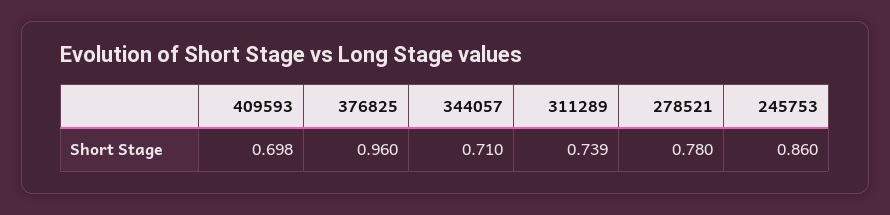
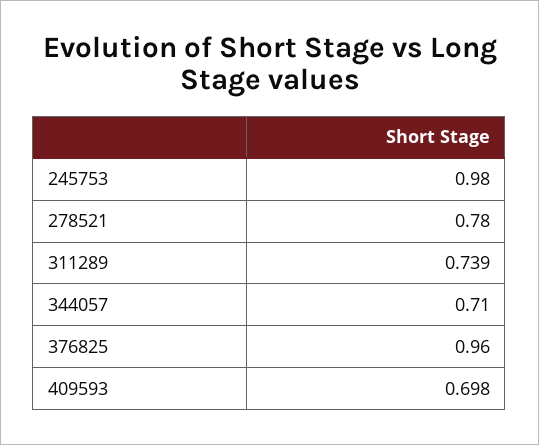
  {
    "409593": 0.698,
    "376825": 0.96,
    "344057": 0.71,
    "311289": 0.739,
    "278521": 0.78,
-   "245753": 0.86
+   "245753": 0.98
  }

